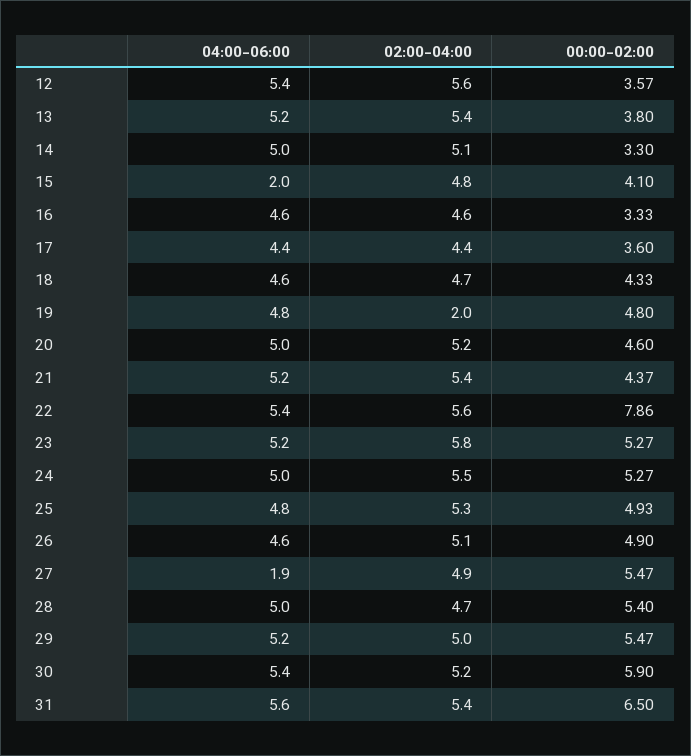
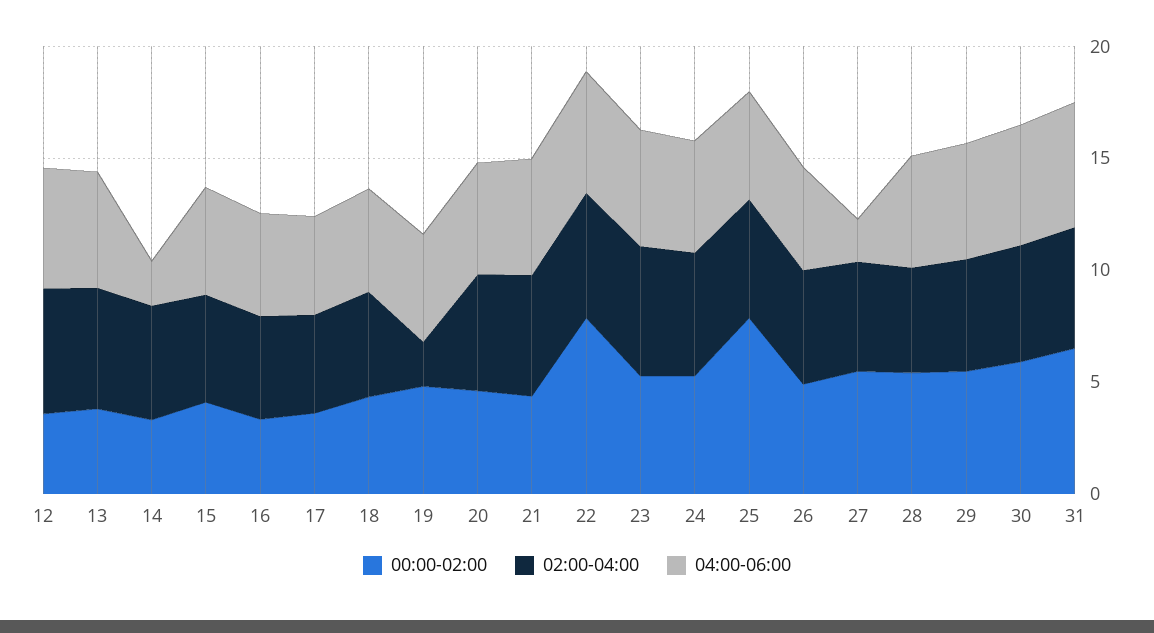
  {
    "04:00-06:00": {
      "12": 5.4,
      "13": 5.2,
-     "14": 5,
+     "14": 2,
-     "15": 2,
+     "15": 5,
      "16": 4.6,
      "17": 4.4,
      "18": 4.6,
      "19": 4.8,
      "20": 5,
      "21": 5.2,
      "22": 5.4,
      "23": 5.2,
      "24": 5,
      "25": 4.8,
      "26": 4.6,
      "27": 1.9,
      "28": 5,
      "29": 5.2,
      "30": 5.4,
      "31": 5.6
    },
    "02:00-04:00": {
      "12": 5.6,
      "13": 5.4,
      "14": 5.1,
      "15": 4.8,
      "16": 4.6,
      "17": 4.4,
      "18": 4.7,
      "19": 2,
      "20": 5.2,
      "21": 5.4,
      "22": 5.6,
      "23": 5.8,
      "24": 5.5,
      "25": 5.3,
      "26": 5.1,
      "27": 4.9,
      "28": 4.7,
      "29": 5,
      "30": 5.2,
      "31": 5.4
    },
    "00:00-02:00": {
      "12": 3.57,
      "13": 3.8,
      "14": 3.3,
      "15": 4.1,
      "16": 3.33,
      "17": 3.6,
      "18": 4.33,
      "19": 4.8,
      "20": 4.6,
      "21": 4.37,
      "22": 7.86,
      "23": 5.27,
      "24": 5.27,
-     "25": 4.93,
+     "25": 8,
      "26": 4.9,
      "27": 5.47,
      "28": 5.4,
      "29": 5.47,
      "30": 5.9,
      "31": 6.5
    }
  }

